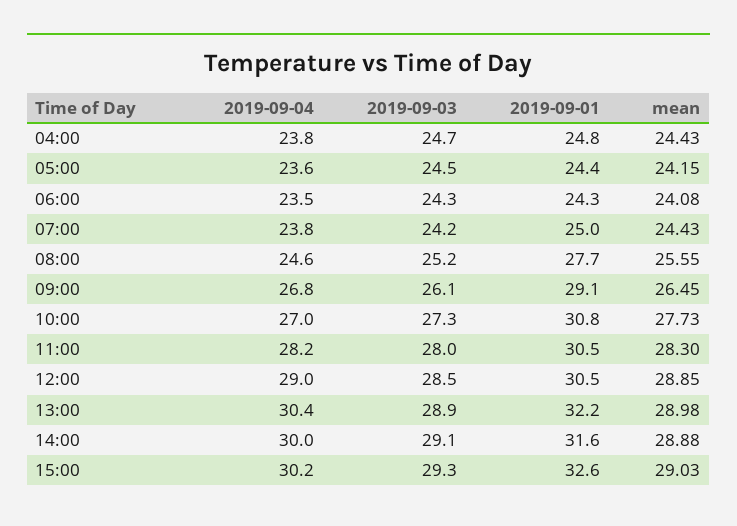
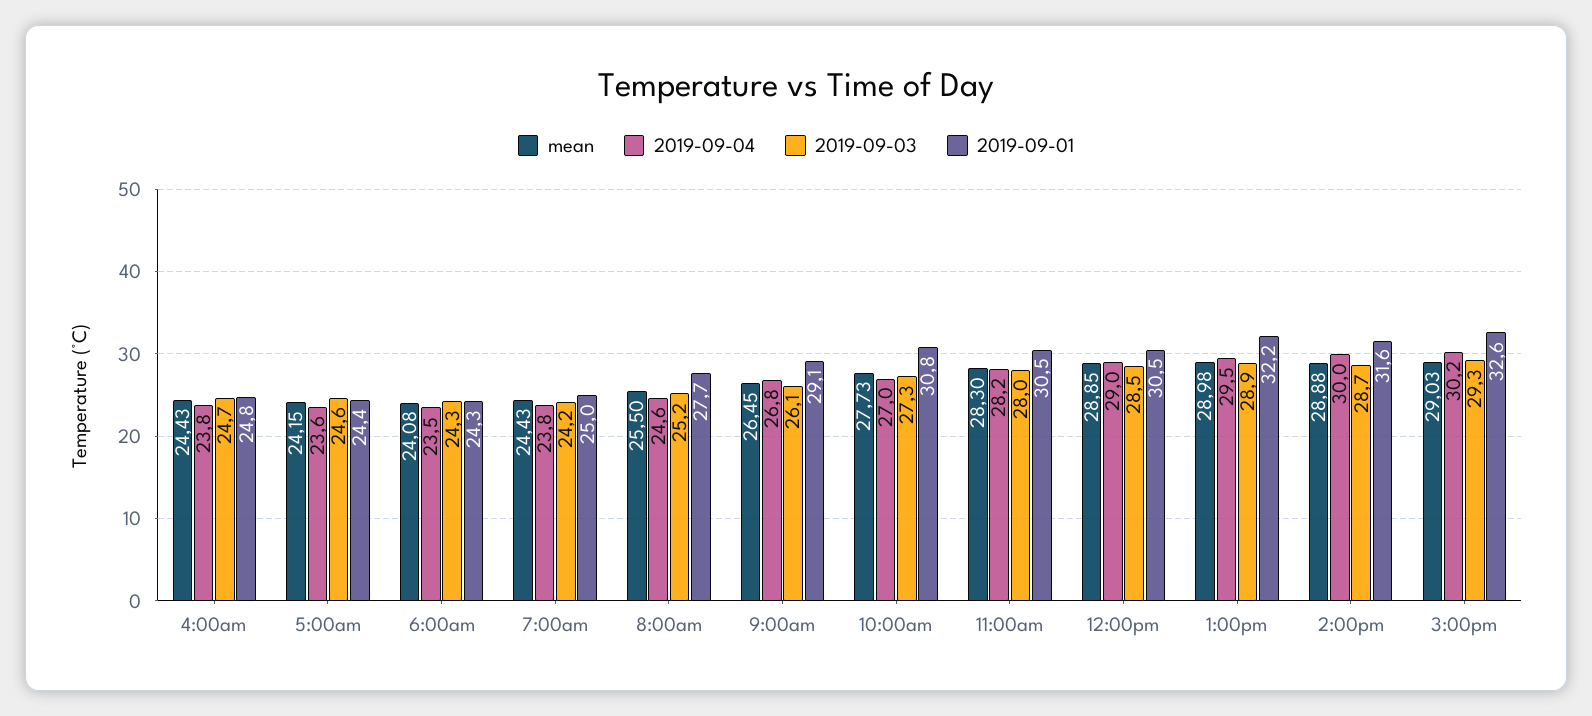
  {
    "2019-09-04": {
      "04:00": 23.8,
      "05:00": 23.6,
      "06:00": 23.5,
      "07:00": 23.8,
      "08:00": 24.6,
      "09:00": 26.8,
      "10:00": 27,
      "11:00": 28.2,
      "12:00": 29,
-     "13:00": 30.4,
+     "13:00": 29.5,
      "14:00": 30,
      "15:00": 30.2
    },
    "2019-09-03": {
      "04:00": 24.7,
-     "05:00": 24.5,
+     "05:00": 24.6,
      "06:00": 24.3,
      "07:00": 24.2,
      "08:00": 25.2,
      "09:00": 26.1,
      "10:00": 27.3,
      "11:00": 28,
      "12:00": 28.5,
      "13:00": 28.9,
-     "14:00": 29.1,
+     "14:00": 28.7,
      "15:00": 29.3
    },
    "2019-09-01": {
      "04:00": 24.8,
      "05:00": 24.4,
      "06:00": 24.3,
      "07:00": 25,
      "08:00": 27.7,
      "09:00": 29.1,
      "10:00": 30.8,
      "11:00": 30.5,
      "12:00": 30.5,
      "13:00": 32.2,
      "14:00": 31.6,
      "15:00": 32.6
    },
    "mean": {
      "04:00": 24.43,
      "05:00": 24.15,
      "06:00": 24.08,
      "07:00": 24.43,
-     "08:00": 25.55,
+     "08:00": 25.5,
      "09:00": 26.45,
      "10:00": 27.73,
      "11:00": 28.3,
      "12:00": 28.85,
      "13:00": 28.98,
      "14:00": 28.88,
      "15:00": 29.03
    }
  }

